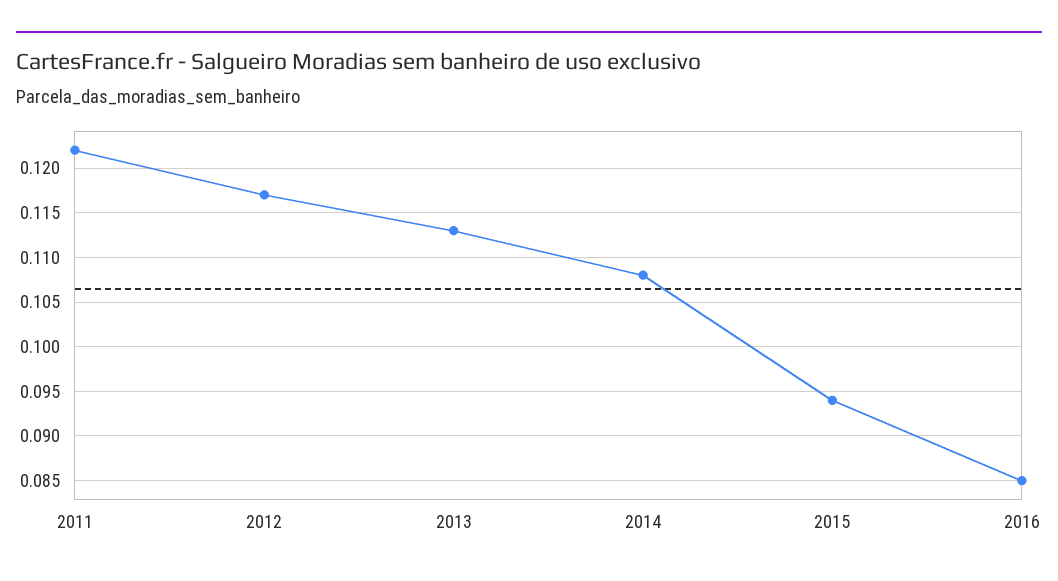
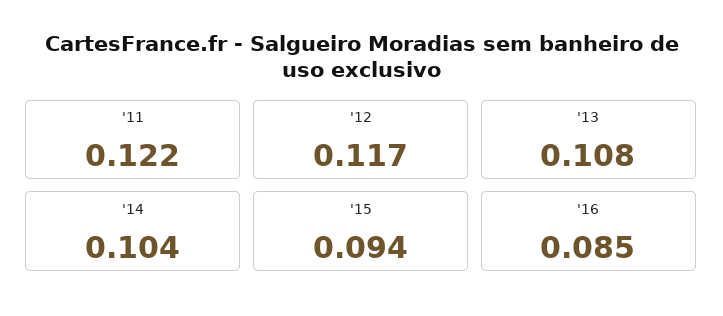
  {
    "2011": 0.122,
    "2012": 0.117,
-   "2013": 0.113,
+   "2013": 0.108,
-   "2014": 0.108,
+   "2014": 0.104,
    "2015": 0.094,
    "2016": 0.085
  }

